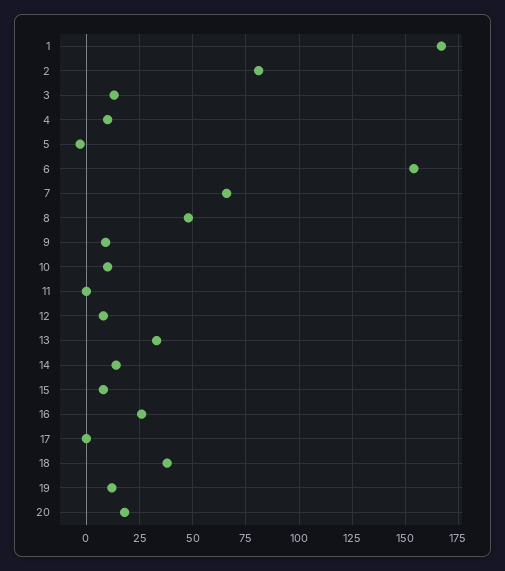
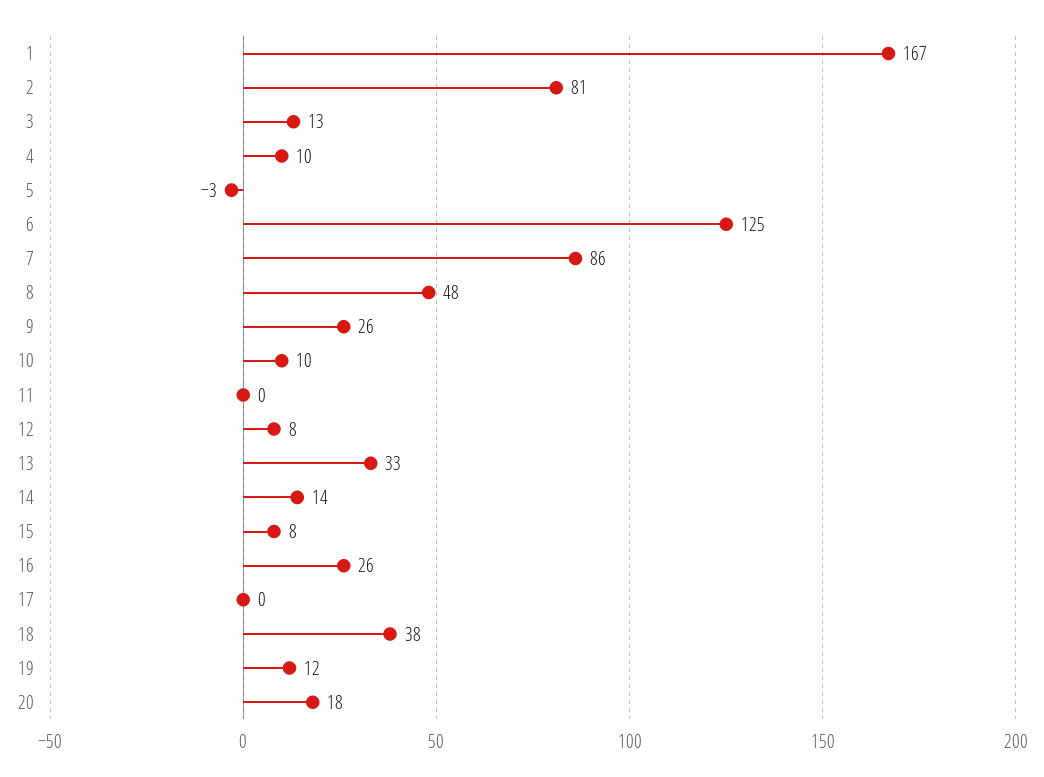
  {
    "1": 167,
    "2": 81,
    "3": 13,
    "4": 10,
    "5": -3,
-   "6": 155,
+   "6": 125,
-   "7": 65,
+   "7": 86,
    "8": 48,
-   "9": 10,
+   "9": 26,
    "10": 10,
    "11": 0,
    "12": 8,
    "13": 33,
    "14": 14,
    "15": 8,
    "16": 26,
    "17": 0,
    "18": 38,
    "19": 12,
    "20": 18
  }

